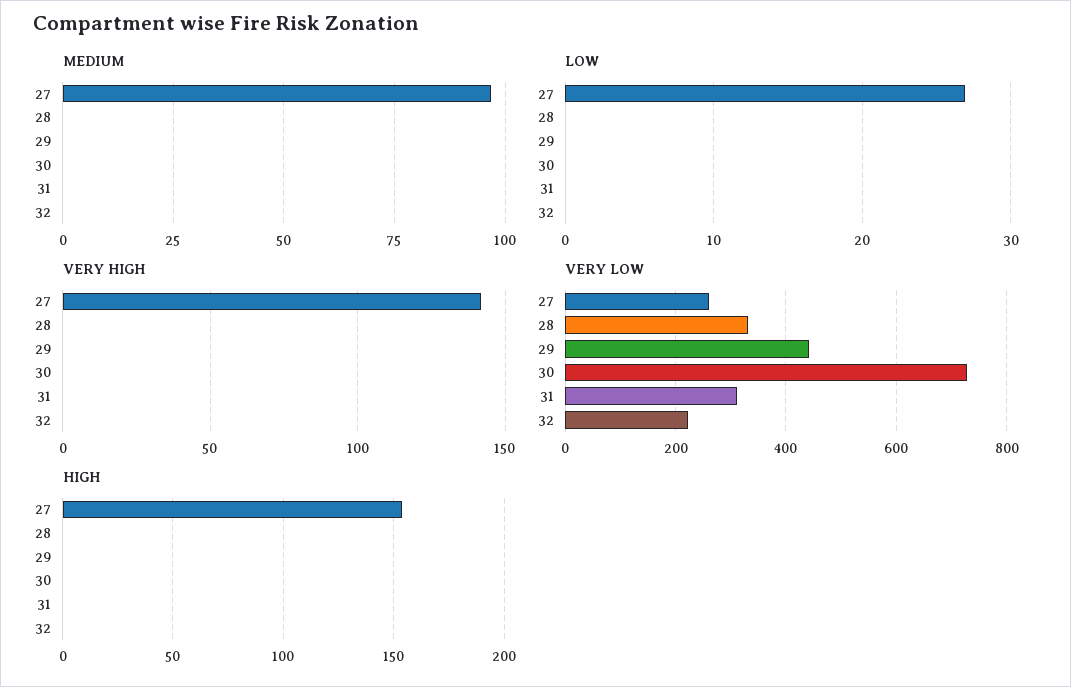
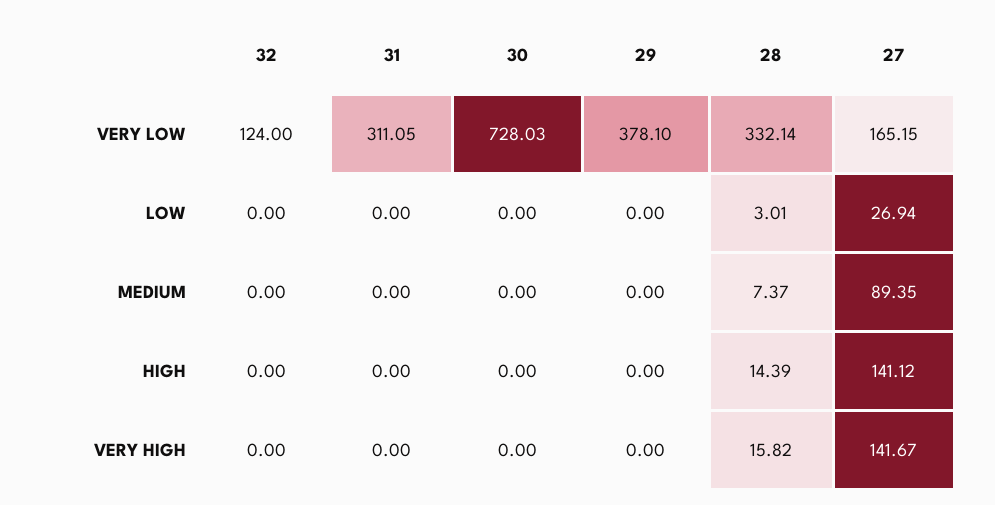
  {
    "MEDIUM": {
-     "27": 97.5,
+     "27": 89.35,
-     "28": 0,
+     "28": 7.37,
      "29": 0,
      "30": 0,
      "31": 0,
      "32": 0
    },
    "LOW": {
      "27": 26.94,
-     "28": 0,
+     "28": 3.01,
      "29": 0,
      "30": 0,
      "31": 0,
      "32": 0
    },
    "VERY HIGH": {
      "27": 141.67,
-     "28": 0,
+     "28": 15.82,
      "29": 0,
      "30": 0,
      "31": 0,
      "32": 0
    },
    "VERY LOW": {
-     "27": 260,
+     "27": 165.15,
      "28": 332.14,
-     "29": 440,
+     "29": 378.1,
      "30": 728.03,
      "31": 311.05,
-     "32": 220
+     "32": 124
    },
    "HIGH": {
-     "27": 155,
+     "27": 141.12,
-     "28": 0,
+     "28": 14.39,
      "29": 0,
      "30": 0,
      "31": 0,
      "32": 0
    }
  }

